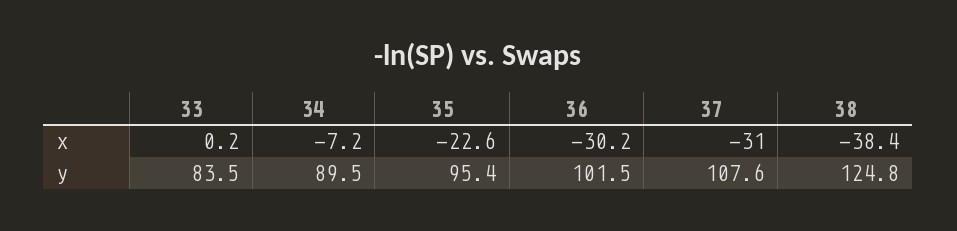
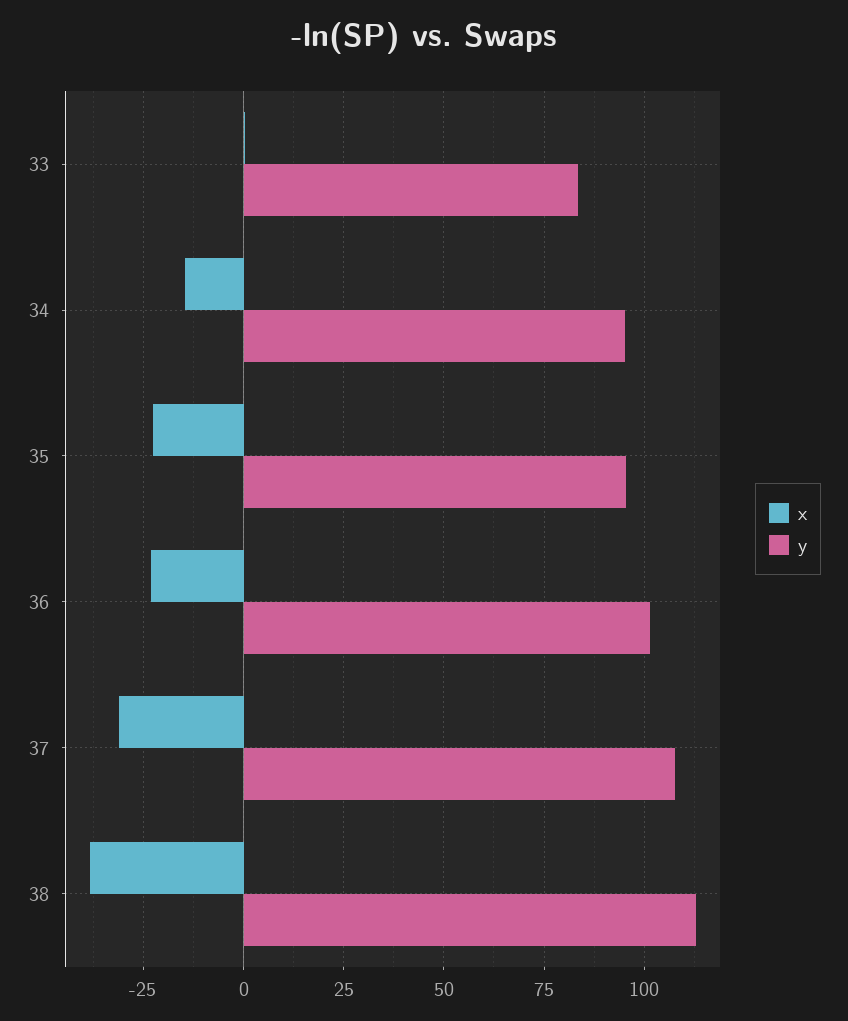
  {
    "x": {
      "33": 0.2,
-     "34": -7.2,
+     "34": -15,
      "35": -22.6,
-     "36": -30.2,
+     "36": -22.5,
      "37": -31,
      "38": -38.4
    },
    "y": {
      "33": 83.5,
-     "34": 89.5,
+     "34": 95,
      "35": 95.4,
      "36": 101.5,
      "37": 107.6,
-     "38": 124.8
+     "38": 112.5
    }
  }

